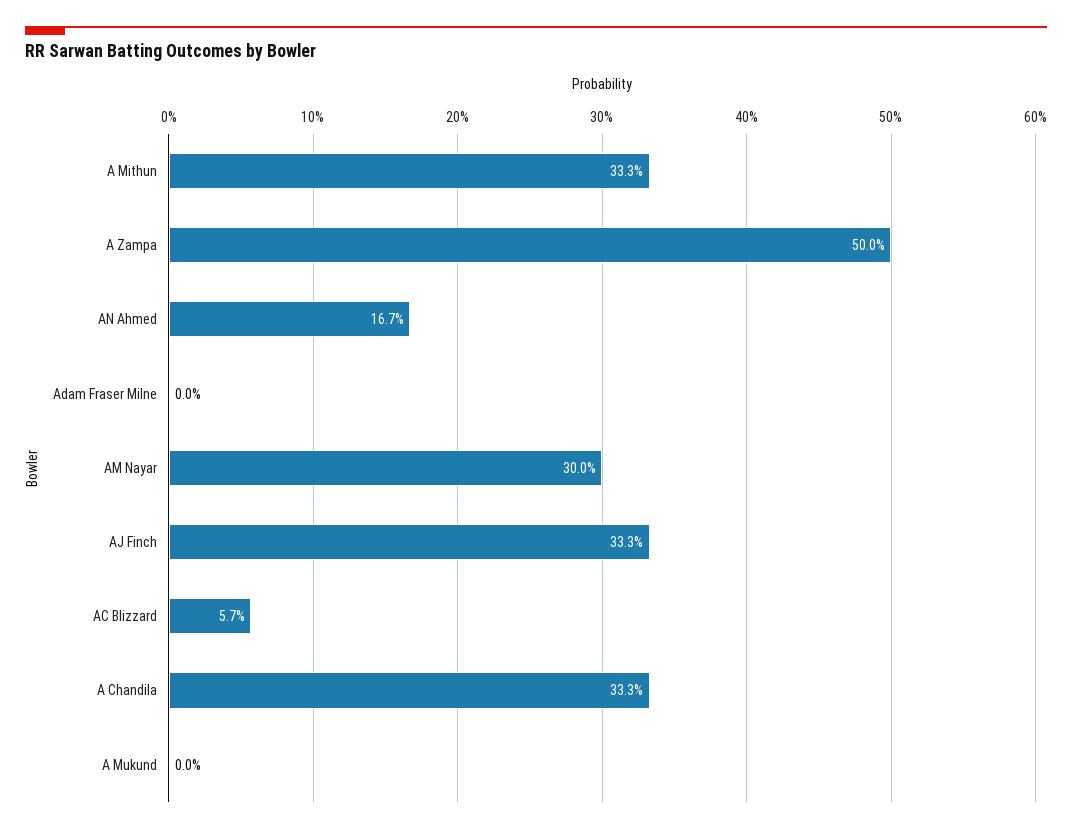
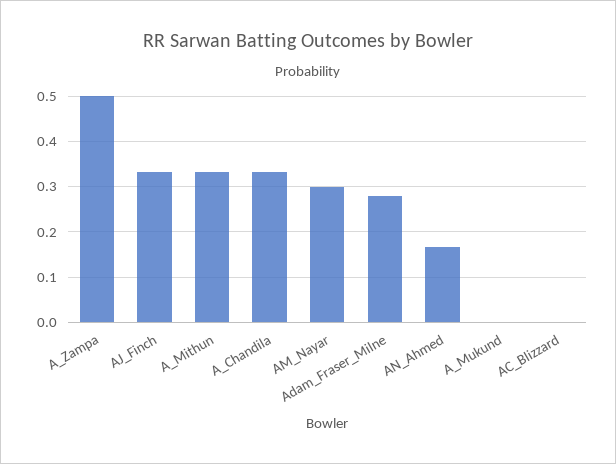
  {
    "A Mithun": 0.333,
    "A Zampa": 0.5,
    "AN Ahmed": 0.167,
-   "Adam Fraser Milne": 0,
+   "Adam Fraser Milne": 0.28,
    "AM Nayar": 0.3,
    "AJ Finch": 0.333,
-   "AC Blizzard": 0.057,
+   "AC Blizzard": 0,
    "A Chandila": 0.333,
    "A Mukund": 0
  }

